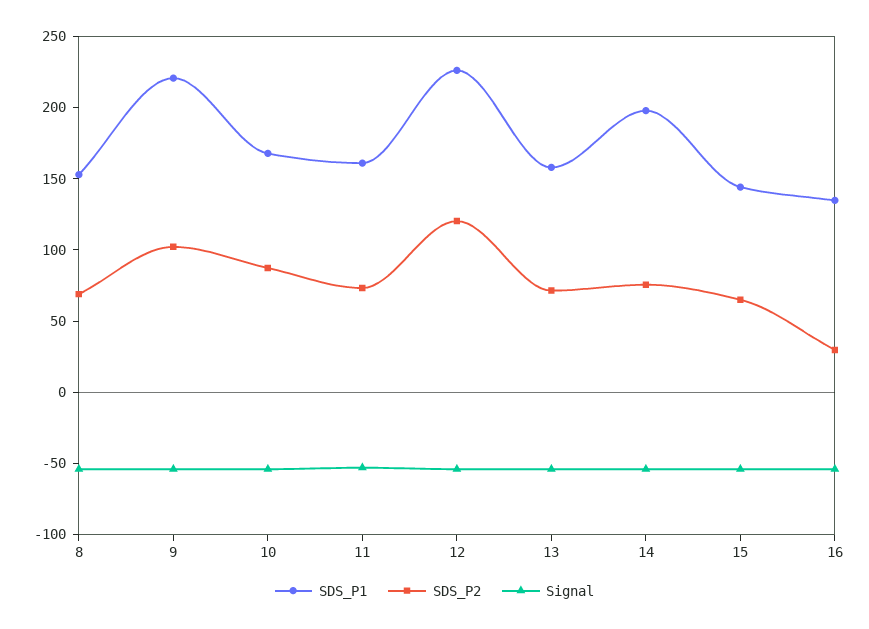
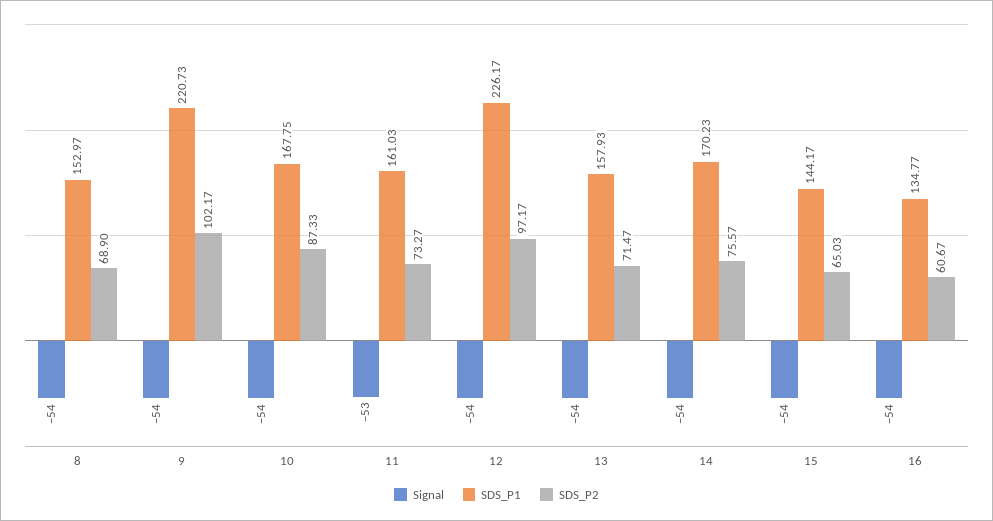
  {
    "SDS_P1": {
      "8": 152.97,
      "9": 220.73,
      "10": 167.75,
      "11": 161.03,
      "12": 226.17,
      "13": 157.93,
-     "14": 200,
+     "14": 170.23,
      "15": 144.17,
      "16": 134.77
    },
    "SDS_P2": {
      "8": 68.9,
      "9": 102.17,
      "10": 87.33,
      "11": 73.27,
-     "12": 120,
+     "12": 97.17,
      "13": 71.47,
      "14": 75.57,
      "15": 65.03,
-     "16": 30
+     "16": 60.67
    },
    "Signal": {
      "8": -54,
      "9": -54,
      "10": -54,
      "11": -53,
      "12": -54,
      "13": -54,
      "14": -54,
      "15": -54,
      "16": -54
    }
  }

